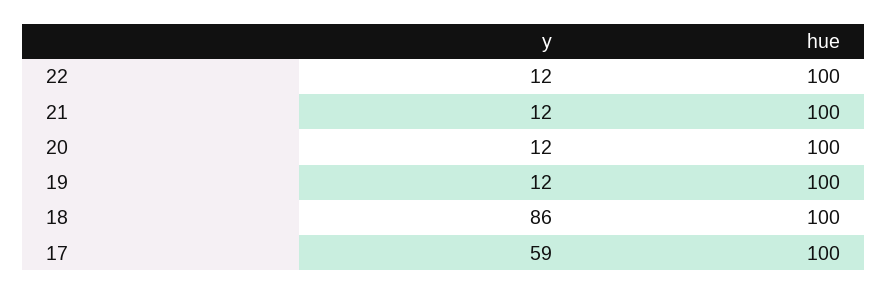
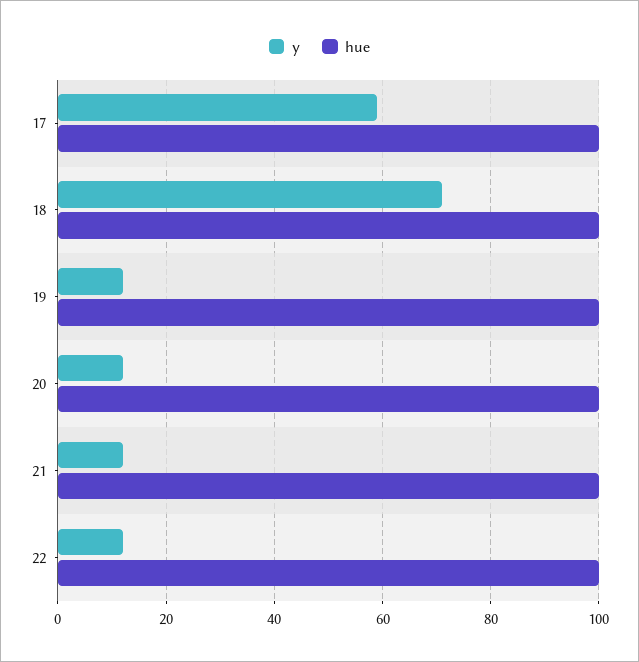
  {
    "y": {
      "22": 12,
      "21": 12,
      "20": 12,
      "19": 12,
-     "18": 86,
+     "18": 70,
      "17": 59
    },
    "hue": {
      "22": 100,
      "21": 100,
      "20": 100,
      "19": 100,
      "18": 100,
      "17": 100
    }
  }

